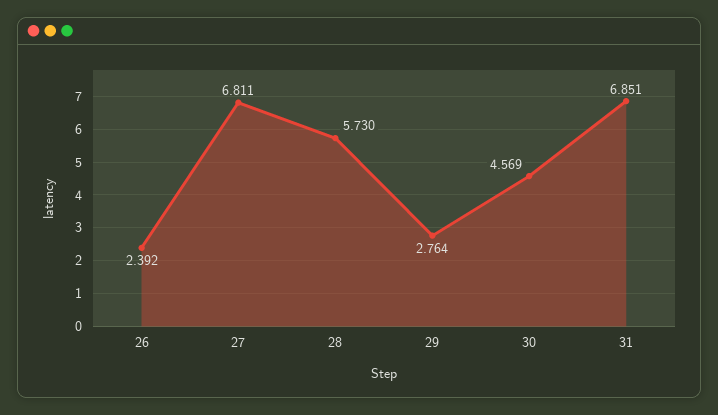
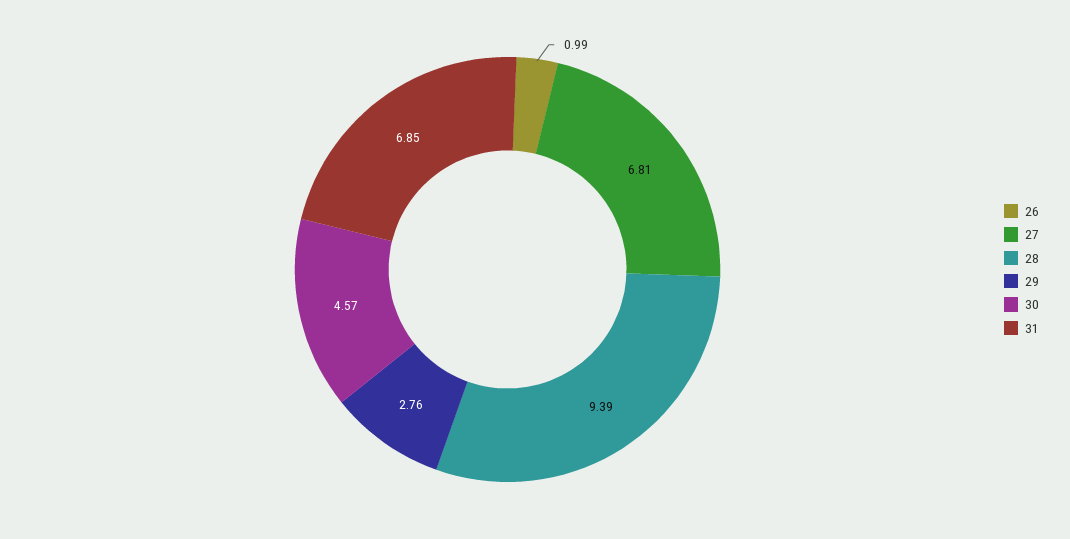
  {
-   "26": 2.392,
+   "26": 0.99,
    "27": 6.811,
-   "28": 5.73,
+   "28": 9.39,
    "29": 2.764,
    "30": 4.569,
    "31": 6.851
  }

